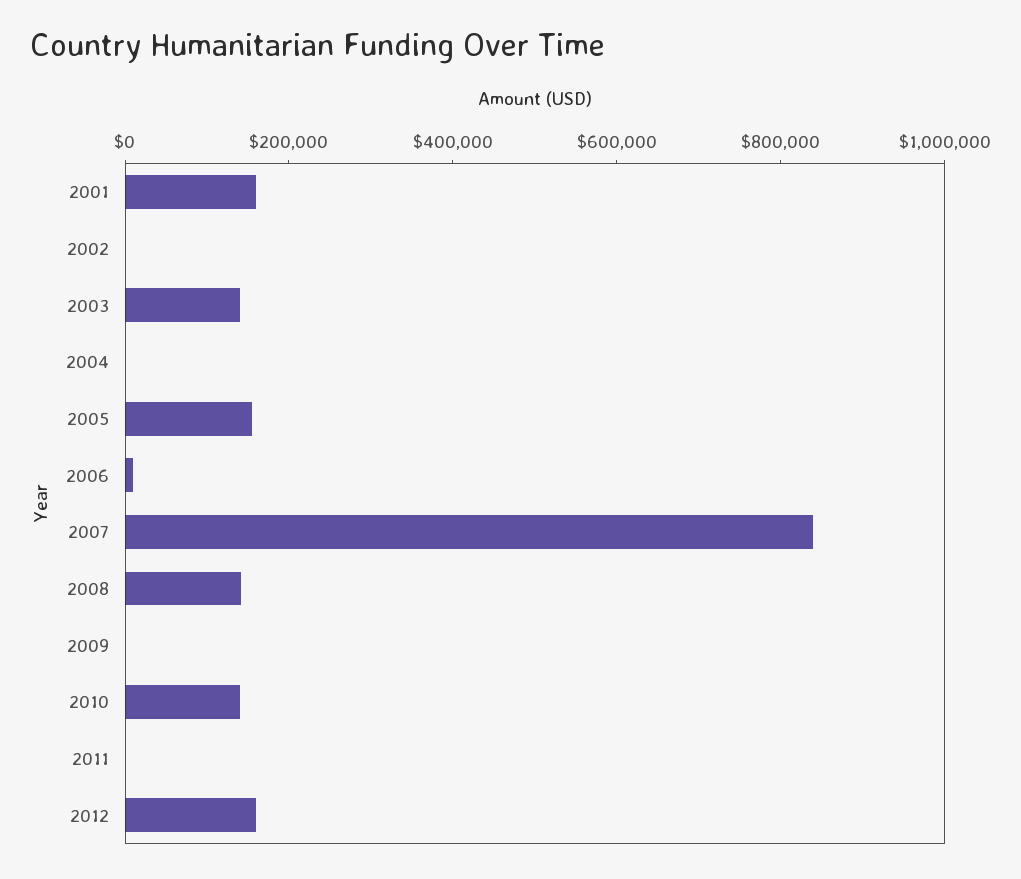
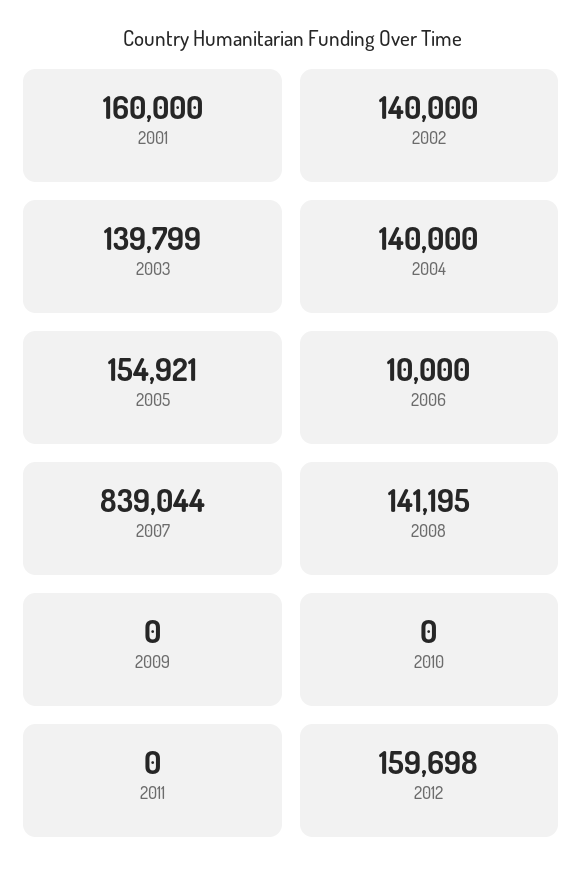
  {
    "2001": 160000,
-   "2002": 0,
+   "2002": 140000,
    "2003": 139799,
-   "2004": 0,
+   "2004": 140000,
    "2005": 154921,
    "2006": 10000,
    "2007": 839044,
    "2008": 141195,
    "2009": 0,
-   "2010": 150000,
+   "2010": 0,
    "2011": 0,
    "2012": 159698
  }

